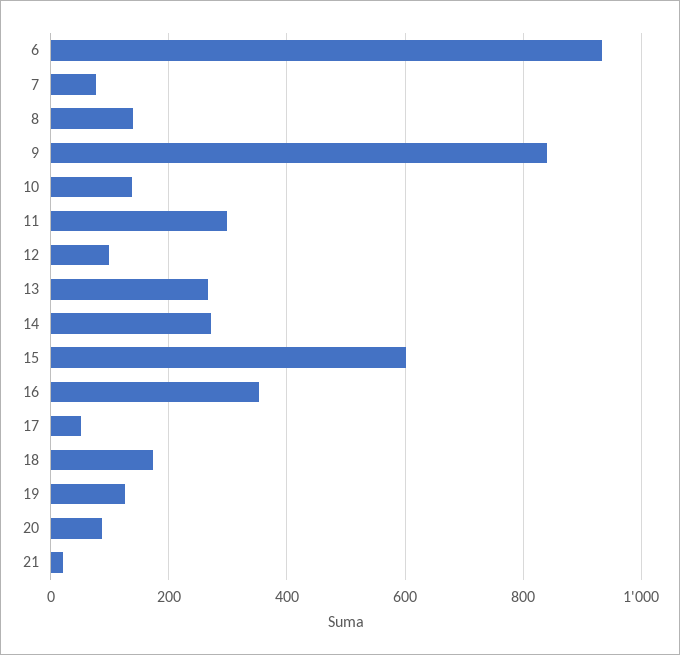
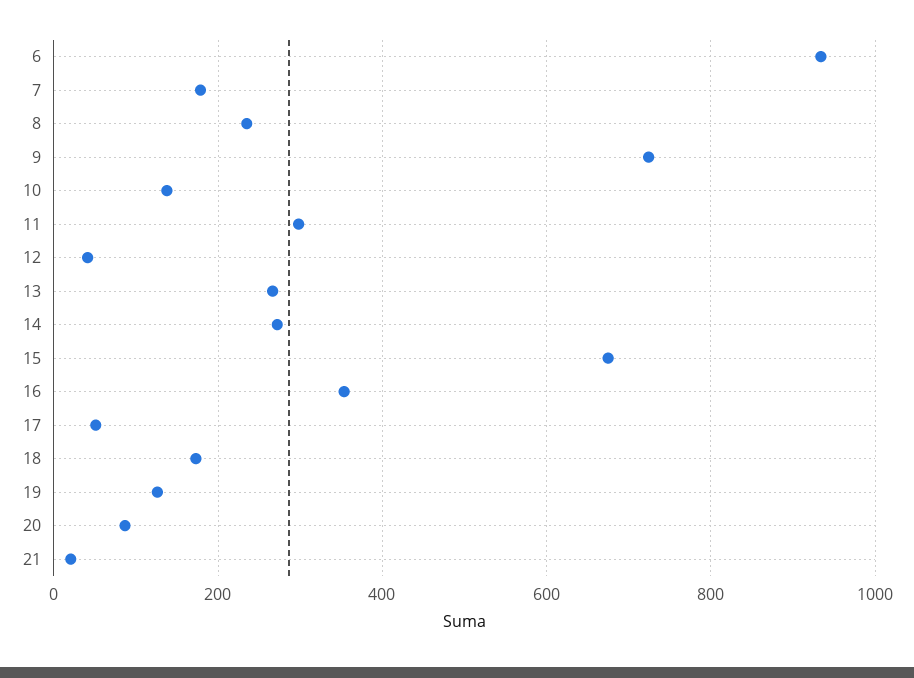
  {
    "6": 940,
-   "7": 80,
+   "7": 180,
-   "8": 140,
+   "8": 240,
-   "9": 840,
+   "9": 720,
    "10": 140,
    "11": 300,
-   "12": 100,
+   "12": 40,
    "13": 260,
    "14": 280,
-   "15": 600,
+   "15": 680,
    "16": 360,
    "17": 60,
    "18": 180,
    "19": 120,
    "20": 80,
    "21": 20
  }

